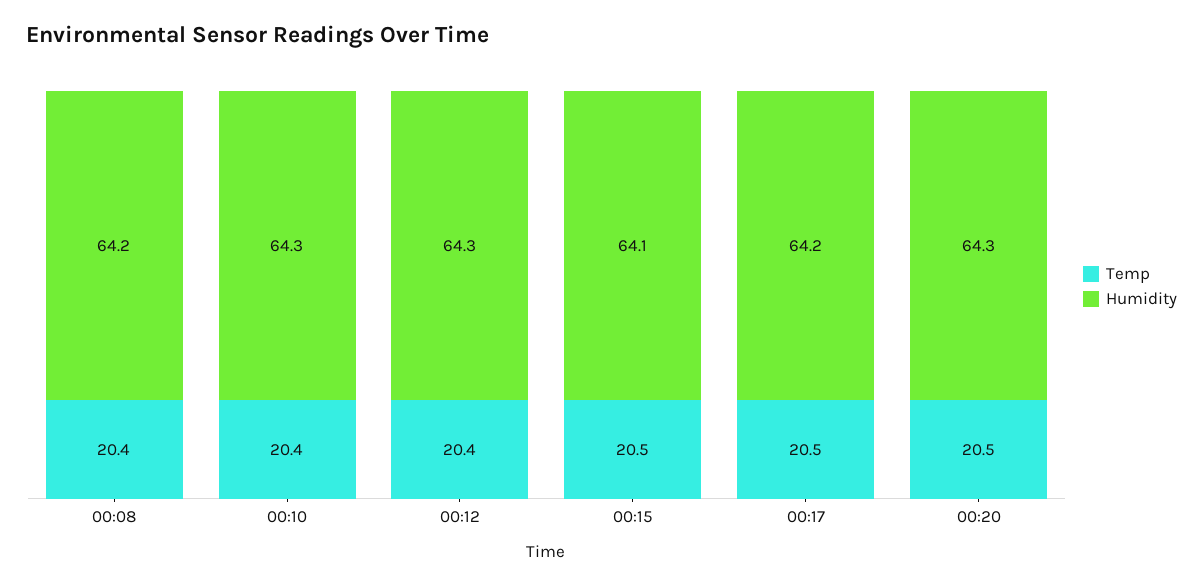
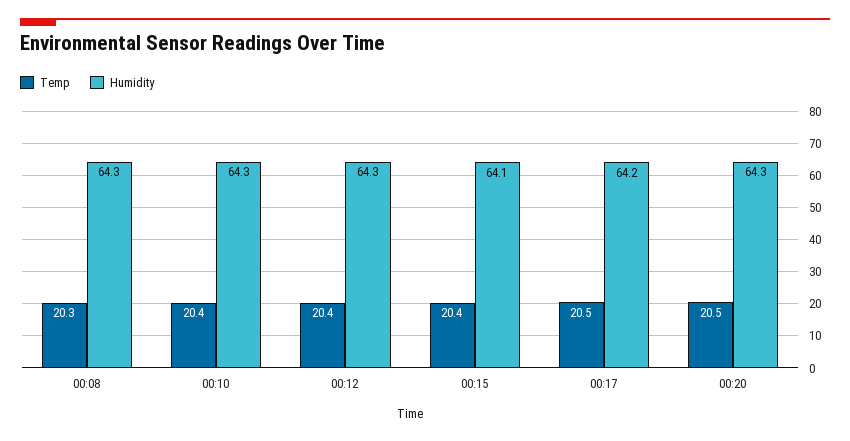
  {
    "Temp": {
-     "00:08": 20.4,
+     "00:08": 20.3,
      "00:10": 20.4,
      "00:12": 20.4,
-     "00:15": 20.5,
+     "00:15": 20.4,
      "00:17": 20.5,
      "00:20": 20.5
    },
    "Humidity": {
-     "00:08": 64.2,
+     "00:08": 64.3,
      "00:10": 64.3,
      "00:12": 64.3,
      "00:15": 64.1,
      "00:17": 64.2,
      "00:20": 64.3
    }
  }

